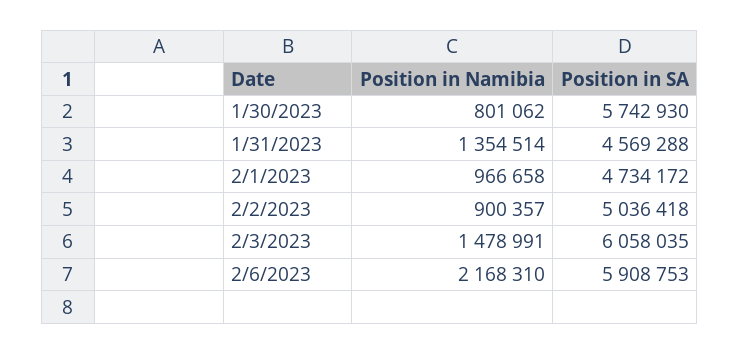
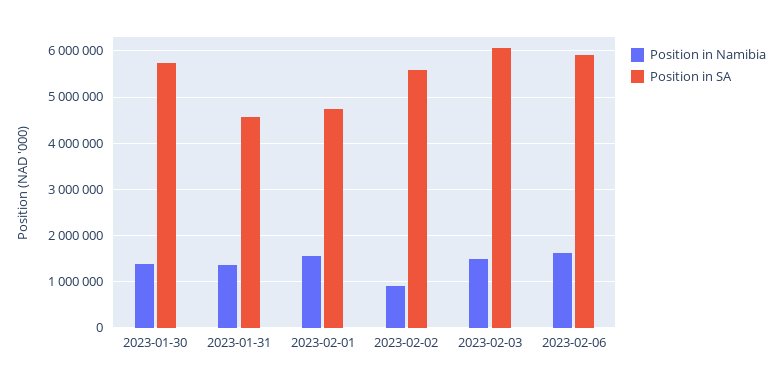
  {
    "Position in Namibia": {
-     "1/30/2023": 801062,
+     "1/30/2023": 1400000,
      "1/31/2023": 1354514,
-     "2/1/2023": 966658,
+     "2/1/2023": 1600000,
      "2/2/2023": 900357,
      "2/3/2023": 1478991,
-     "2/6/2023": 2168310
+     "2/6/2023": 1600000
    },
    "Position in SA": {
      "1/30/2023": 5742930,
      "1/31/2023": 4569288,
      "2/1/2023": 4734172,
-     "2/2/2023": 5036418,
+     "2/2/2023": 5600000,
      "2/3/2023": 6058035,
      "2/6/2023": 5908753
    }
  }

